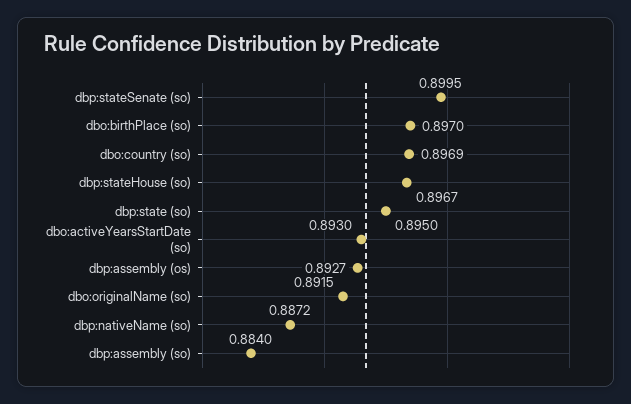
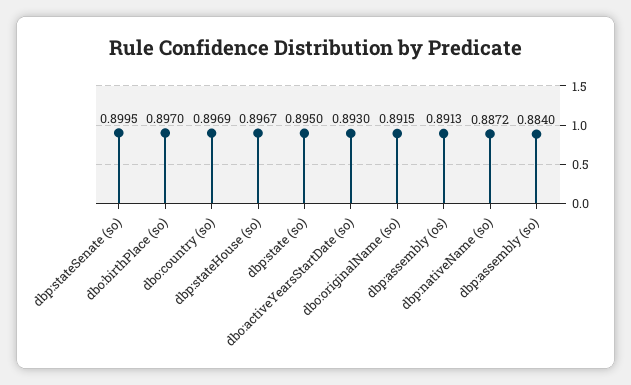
  {
    "dbp:stateSenate (so)": 0.8995,
    "dbo:birthPlace (so)": 0.897,
    "dbo:country (so)": 0.8969,
    "dbp:stateHouse (so)": 0.8967,
    "dbp:state (so)": 0.895,
    "dbo:activeYearsStartDate (so)": 0.893,
-   "dbp:assembly (os)": 0.8927,
+   "dbp:assembly (os)": 0.8913,
    "dbo:originalName (so)": 0.8915,
    "dbp:nativeName (so)": 0.8872,
    "dbp:assembly (so)": 0.884
  }

